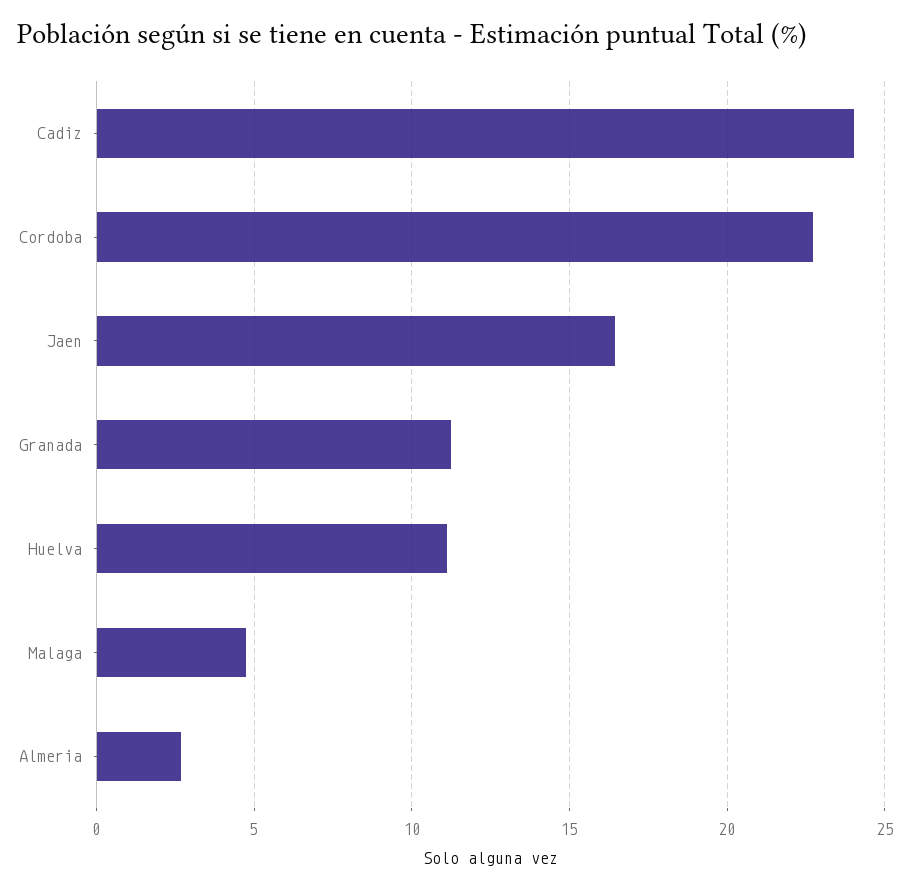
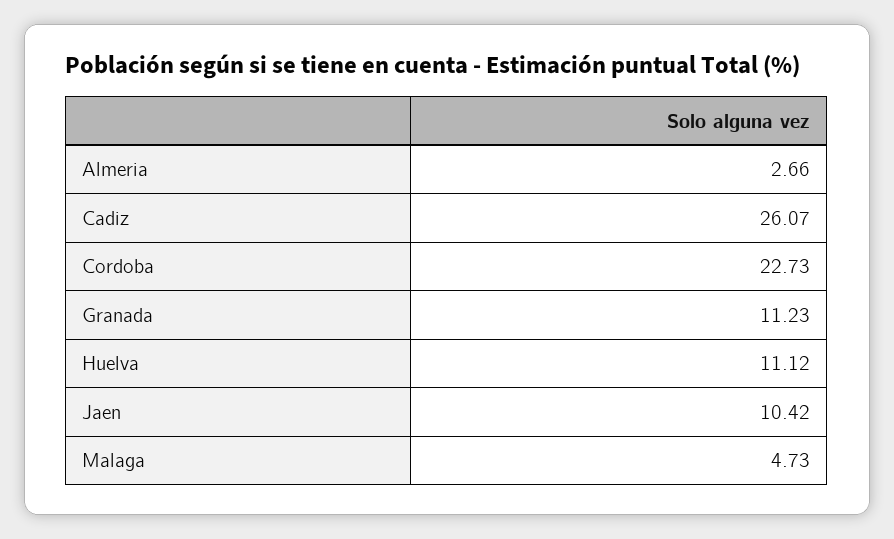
  {
-   "Cadiz": 24,
+   "Cadiz": 26.07,
    "Cordoba": 22.73,
-   "Jaen": 16.5,
+   "Jaen": 10.42,
    "Granada": 11.23,
    "Huelva": 11.12,
    "Malaga": 4.73,
    "Almeria": 2.66
  }

